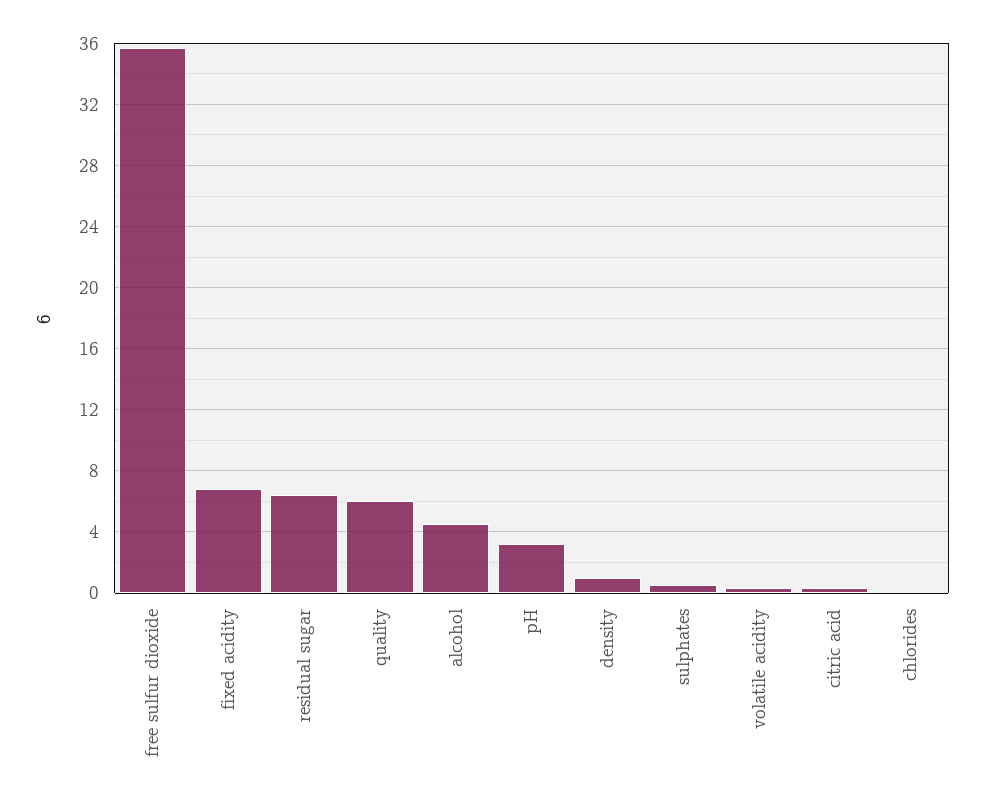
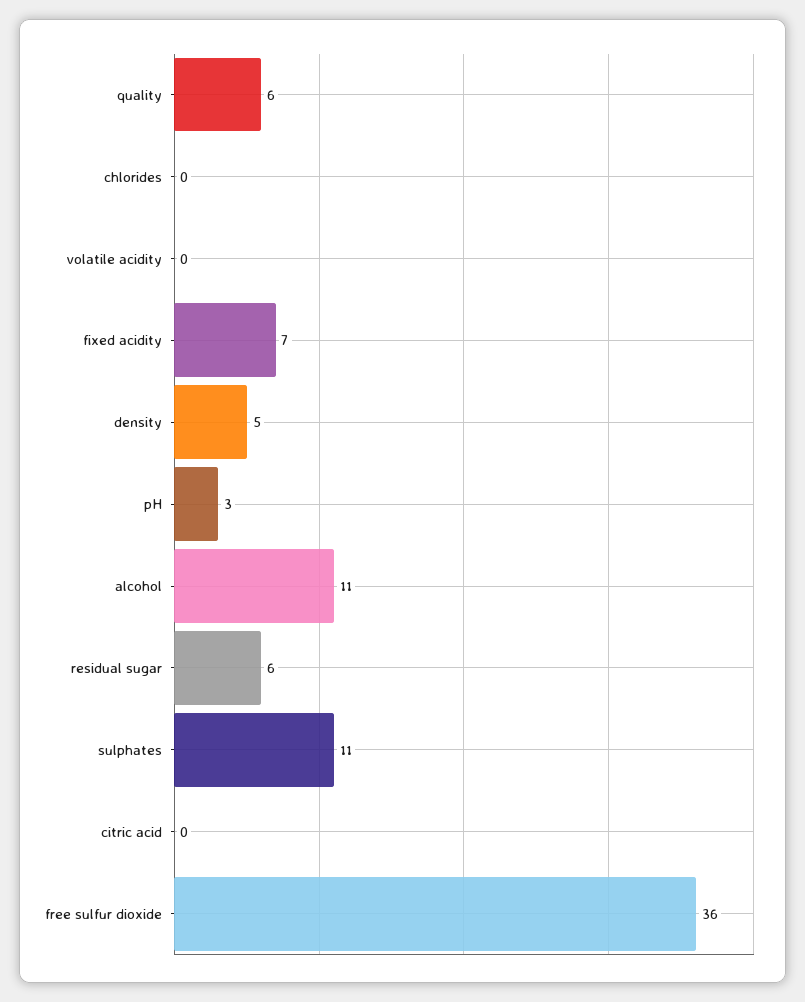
  {
    "free sulfur dioxide": 36,
    "fixed acidity": 7,
    "residual sugar": 6,
    "quality": 6,
-   "alcohol": 4.5,
+   "alcohol": 11,
    "pH": 3,
-   "density": 1,
+   "density": 5,
-   "sulphates": 0.5,
+   "sulphates": 11,
    "volatile acidity": 0,
    "citric acid": 0,
    "chlorides": 0
  }

